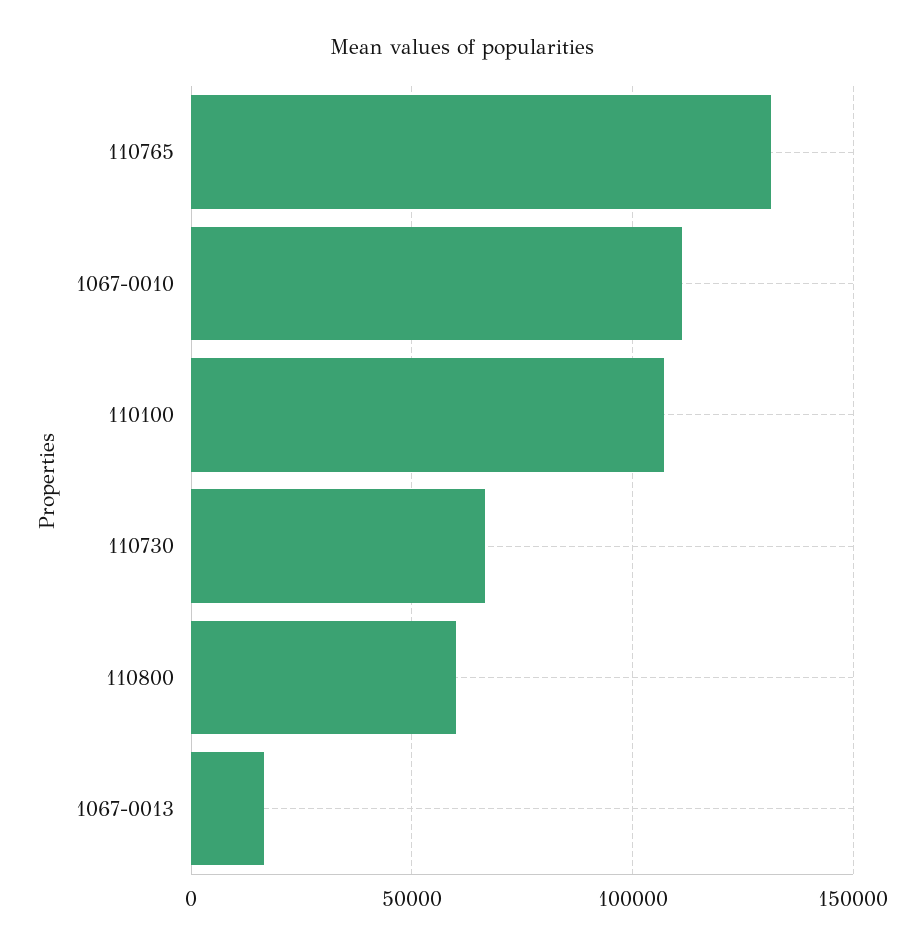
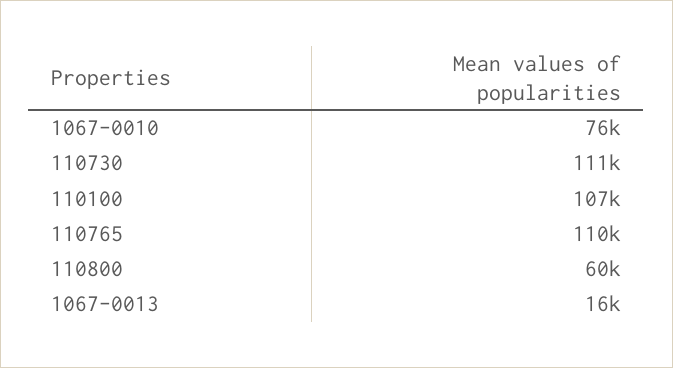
  {
-   "110765": 130000,
+   "110765": 110000,
-   "1067-0010": 110000,
+   "1067-0010": 76000,
    "110100": 107000,
-   "110730": 65000,
+   "110730": 111000,
    "110800": 60000,
    "1067-0013": 16000
  }

